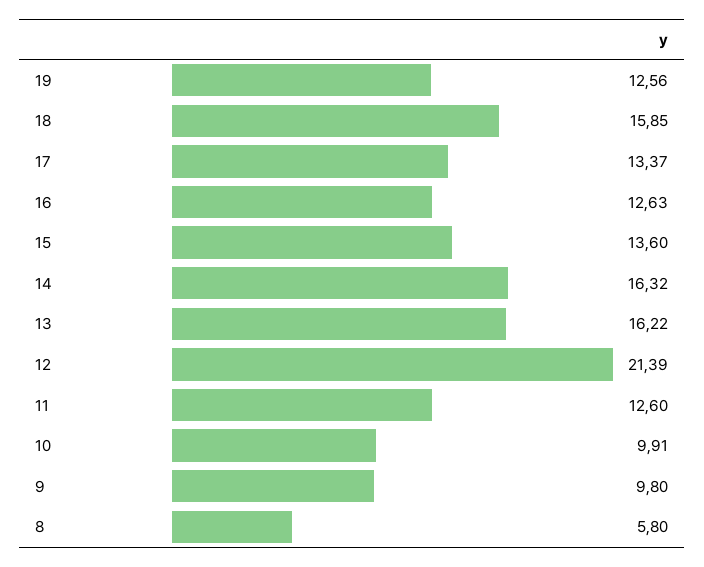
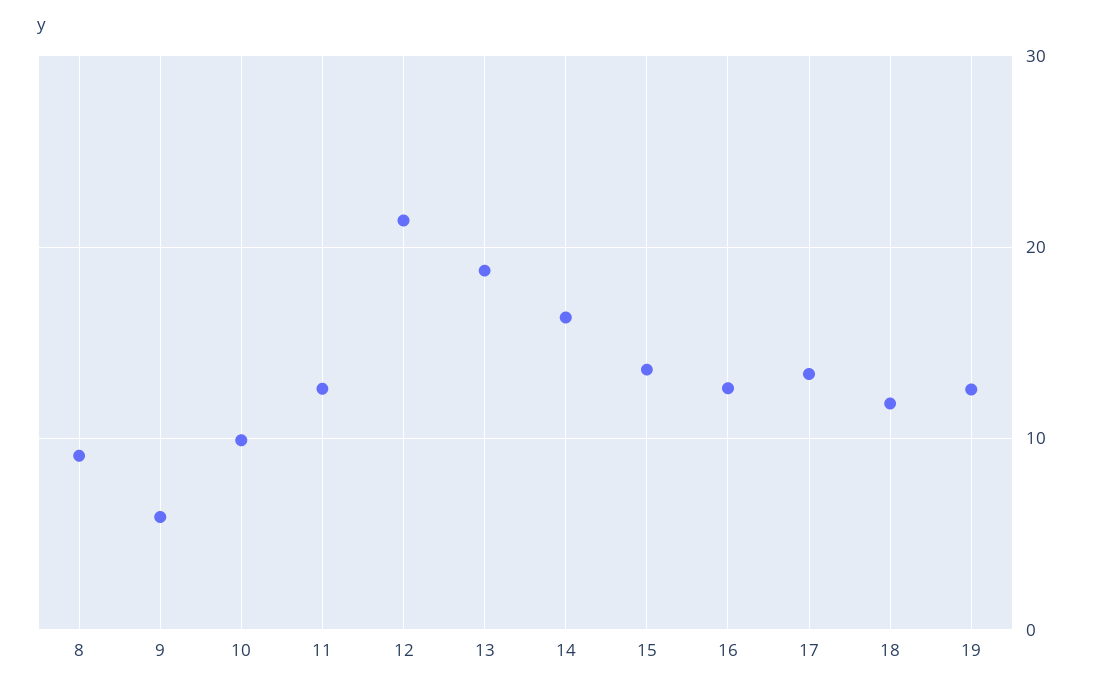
  {
    "19": 12.56,
-   "18": 15.85,
+   "18": 12,
    "17": 13.37,
    "16": 12.63,
    "15": 13.6,
    "14": 16.32,
-   "13": 16.22,
+   "13": 19,
    "12": 21.39,
    "11": 12.6,
    "10": 9.91,
-   "9": 9.8,
+   "9": 6,
-   "8": 5.8
+   "8": 9
  }

